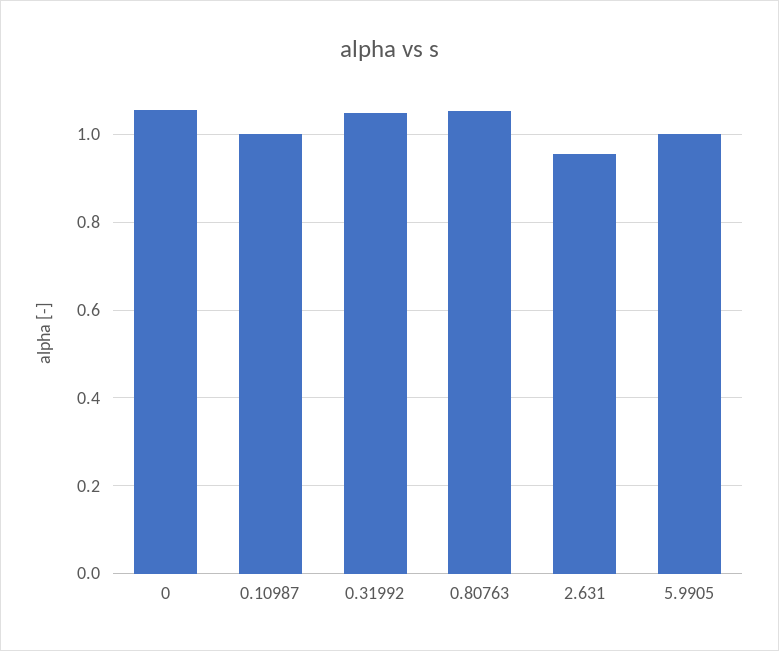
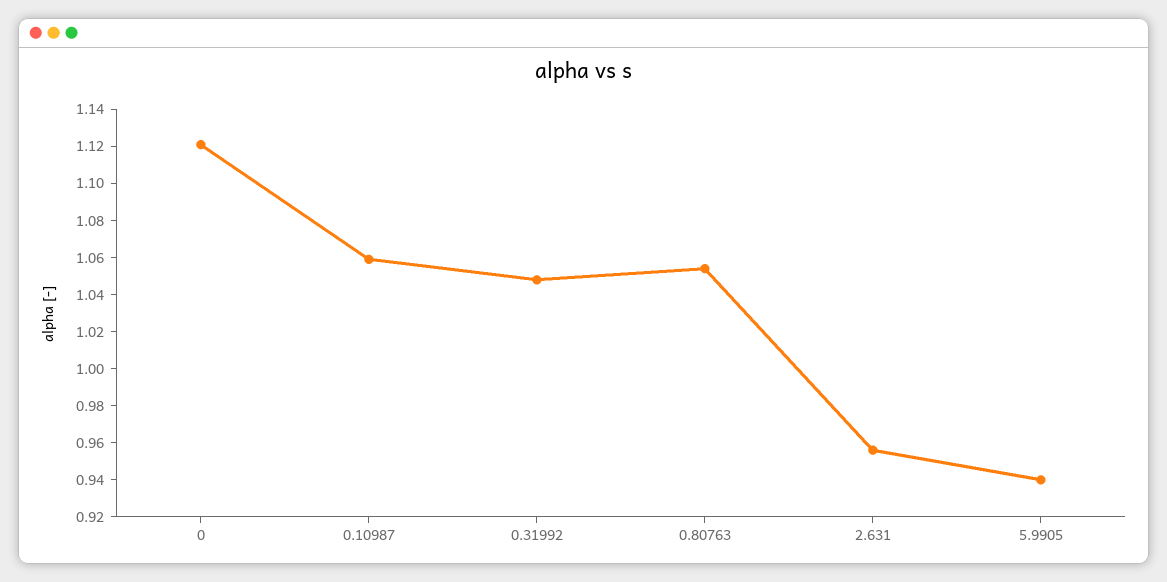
  {
-   "0": 1.06,
+   "0": 1.12,
-   "0.10987": 1,
+   "0.10987": 1.06,
    "0.31992": 1.05,
    "0.80763": 1.055,
    "2.631": 0.955,
-   "5.9905": 1
+   "5.9905": 0.94
  }

